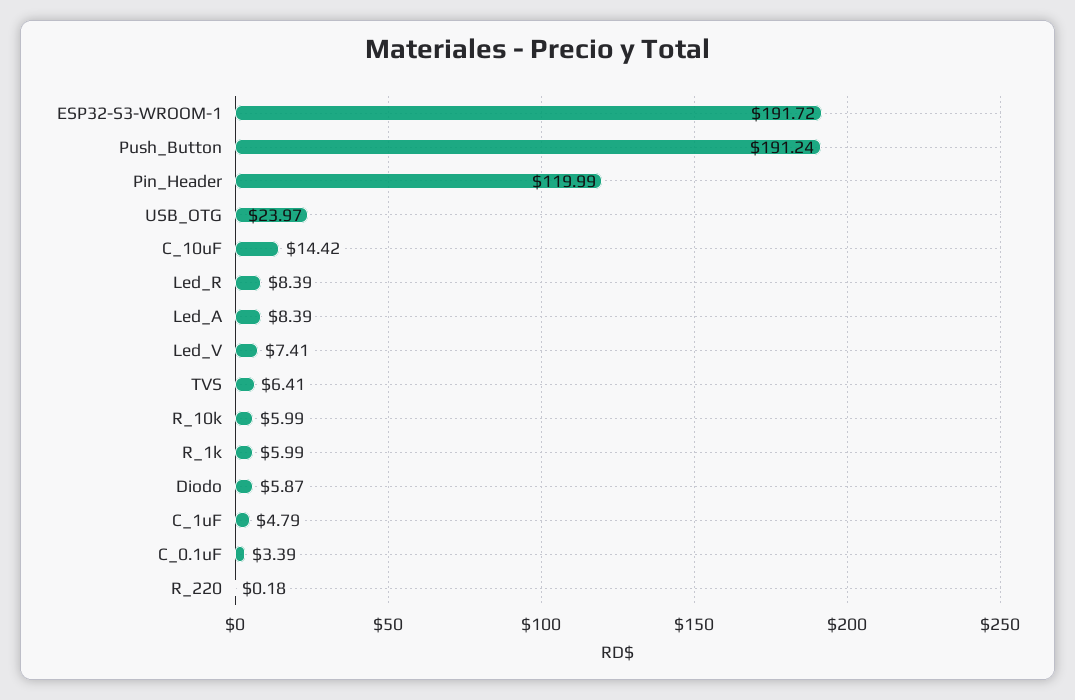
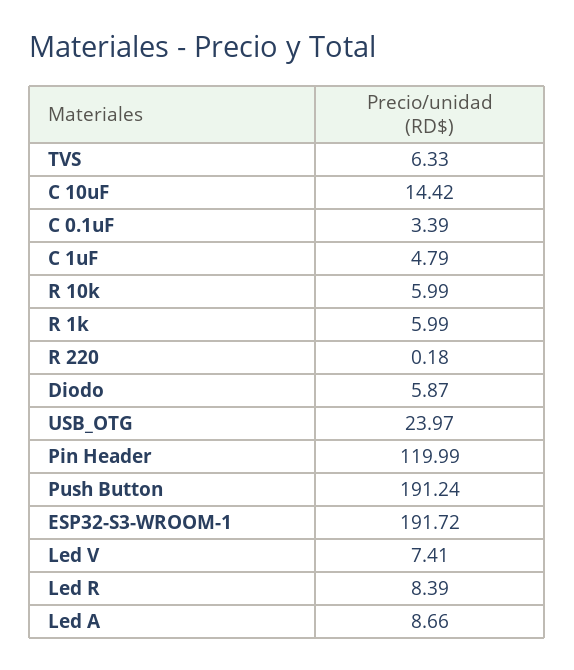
  {
    "ESP32-S3-WROOM-1": 191.72,
    "Push_Button": 191.24,
    "Pin_Header": 119.99,
    "USB_OTG": 23.97,
    "C_10uF": 14.42,
    "Led_R": 8.39,
-   "Led_A": 8.39,
+   "Led_A": 8.66,
    "Led_V": 7.41,
-   "TVS": 6.41,
+   "TVS": 6.33,
    "R_10k": 5.99,
    "R_1k": 5.99,
    "Diodo": 5.87,
    "C_1uF": 4.79,
    "C_0.1uF": 3.39,
    "R_220": 0.18
  }

